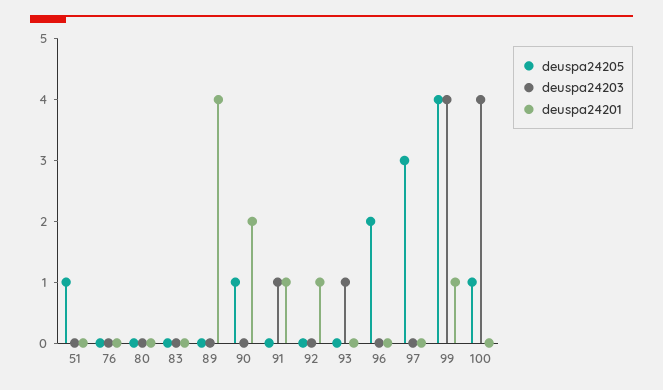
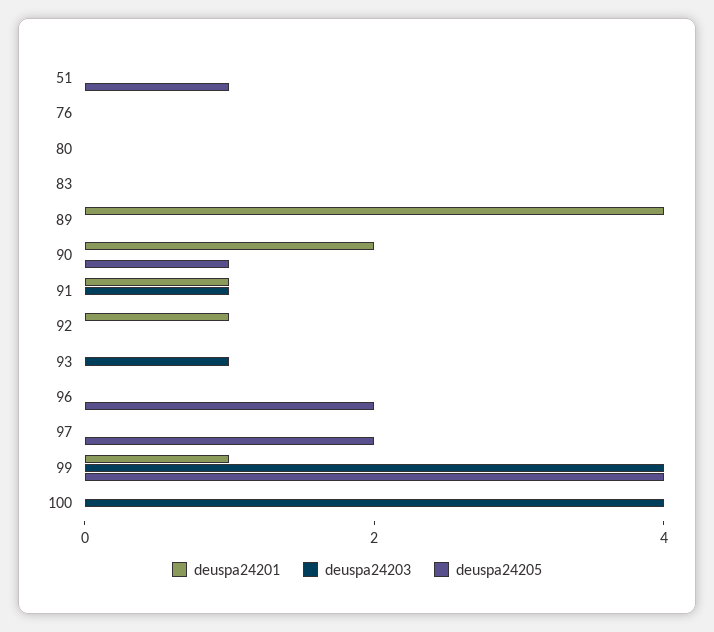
  {
    "deuspa24205": {
      "51": 1,
      "76": 0,
      "80": 0,
      "83": 0,
      "89": 0,
      "90": 1,
      "91": 0,
      "92": 0,
      "93": 0,
      "96": 2,
-     "97": 3,
+     "97": 2,
      "99": 4,
-     "100": 1
+     "100": 0
    },
    "deuspa24203": {
      "51": 0,
      "76": 0,
      "80": 0,
      "83": 0,
      "89": 0,
      "90": 0,
      "91": 1,
      "92": 0,
      "93": 1,
      "96": 0,
      "97": 0,
      "99": 4,
      "100": 4
    },
    "deuspa24201": {
      "51": 0,
      "76": 0,
      "80": 0,
      "83": 0,
      "89": 4,
      "90": 2,
      "91": 1,
      "92": 1,
      "93": 0,
      "96": 0,
      "97": 0,
      "99": 1,
      "100": 0
    }
  }

